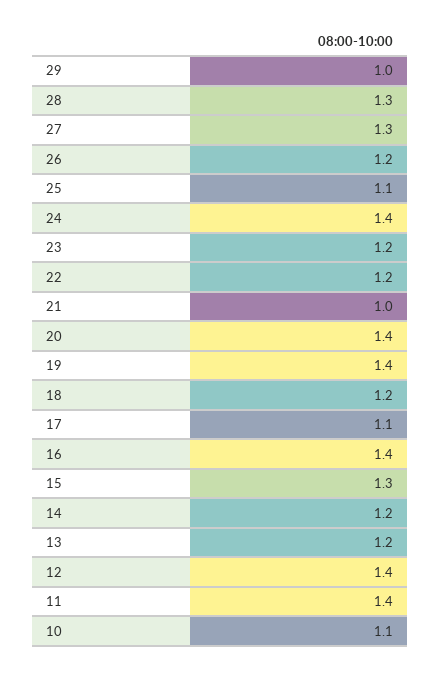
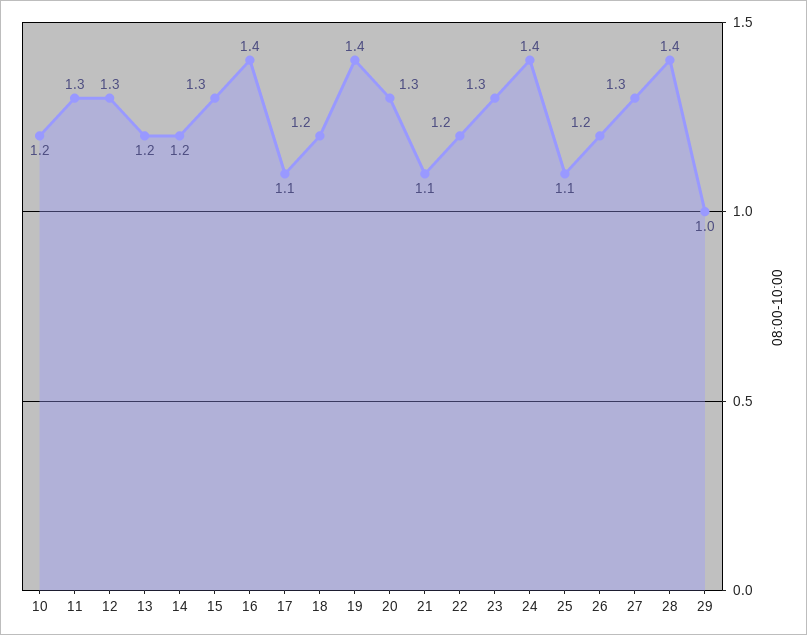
  {
    "29": 1,
-   "28": 1.3,
+   "28": 1.4,
    "27": 1.3,
    "26": 1.2,
    "25": 1.1,
    "24": 1.4,
-   "23": 1.2,
+   "23": 1.3,
    "22": 1.2,
-   "21": 1,
+   "21": 1.1,
-   "20": 1.4,
+   "20": 1.3,
    "19": 1.4,
    "18": 1.2,
    "17": 1.1,
    "16": 1.4,
    "15": 1.3,
    "14": 1.2,
    "13": 1.2,
-   "12": 1.4,
+   "12": 1.3,
-   "11": 1.4,
+   "11": 1.3,
-   "10": 1.1
+   "10": 1.2
  }

